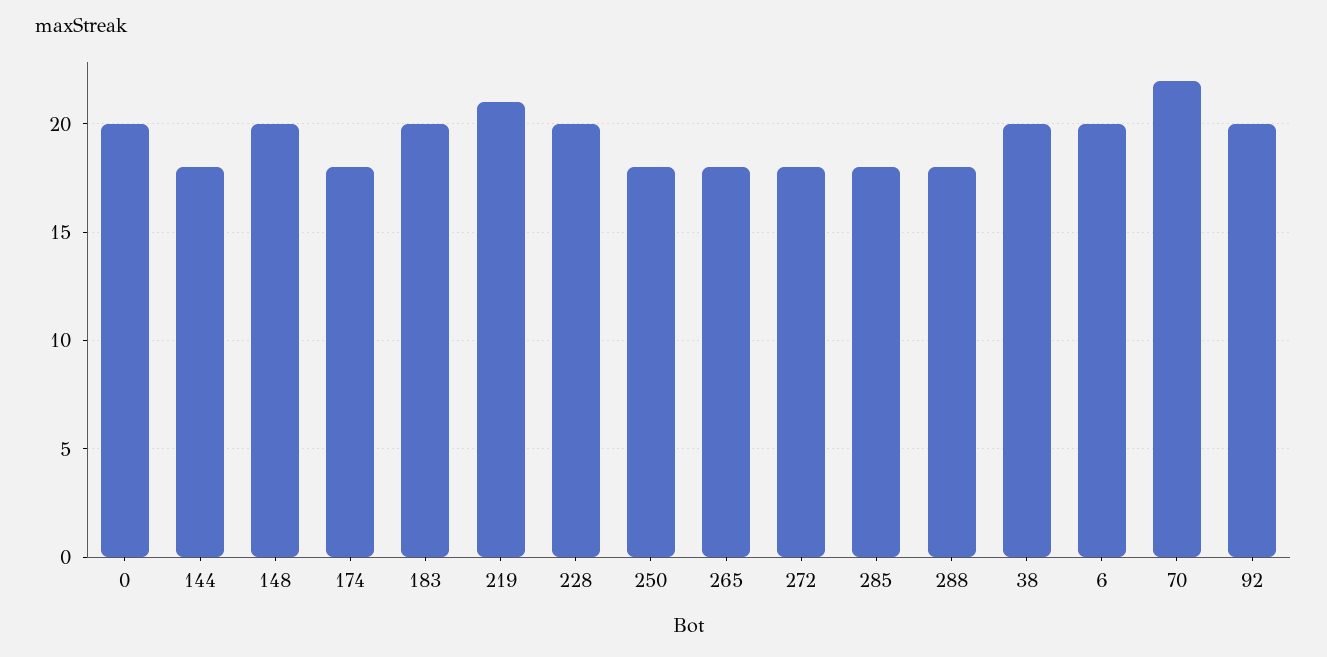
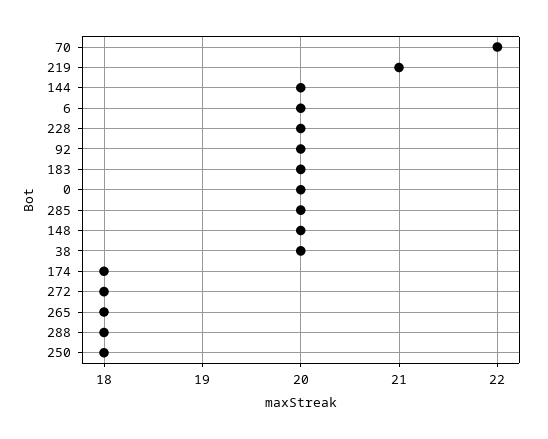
  {
    "0": 20,
-   "144": 18,
+   "144": 20,
    "148": 20,
    "174": 18,
    "183": 20,
    "219": 21,
    "228": 20,
    "250": 18,
    "265": 18,
    "272": 18,
-   "285": 18,
+   "285": 20,
    "288": 18,
    "38": 20,
    "6": 20,
    "70": 22,
    "92": 20
  }

